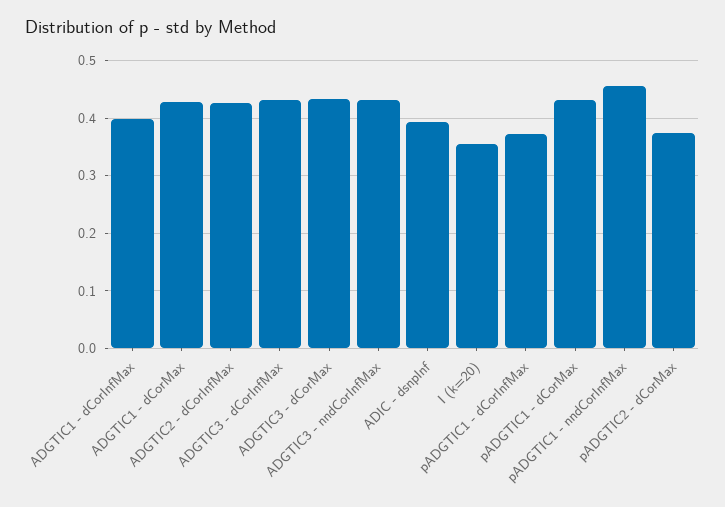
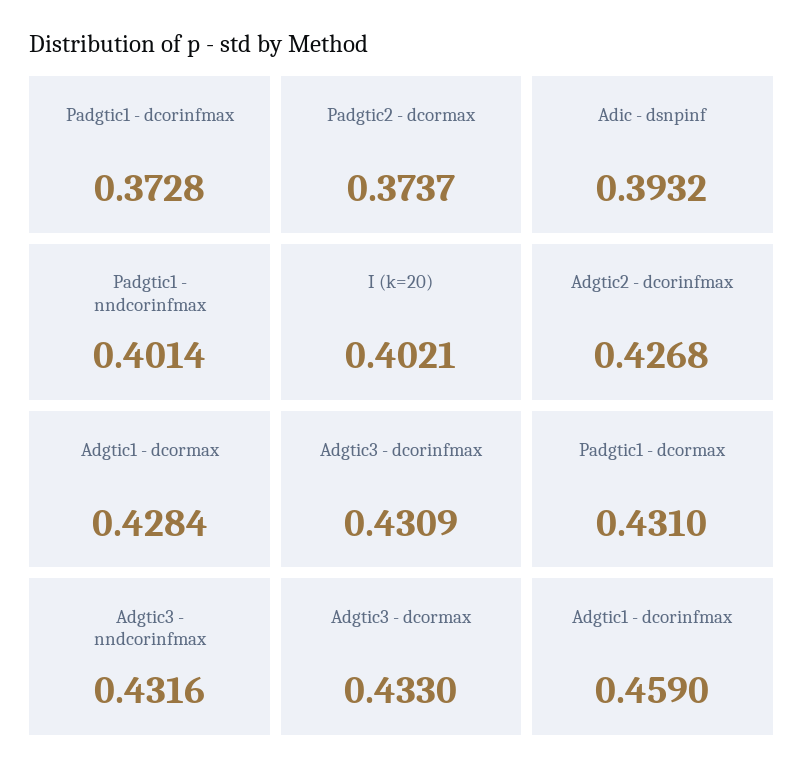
  {
-   "ADGTIC1 - dCorInfMax": 0.4,
+   "ADGTIC1 - dCorInfMax": 0.459,
    "ADGTIC1 - dCorMax": 0.4284,
    "ADGTIC2 - dCorInfMax": 0.4268,
    "ADGTIC3 - dCorInfMax": 0.4309,
    "ADGTIC3 - dCorMax": 0.433,
    "ADGTIC3 - nndCorInfMax": 0.4316,
    "ADIC - dsnpInf": 0.3932,
-   "I (k=20)": 0.36,
+   "I (k=20)": 0.4021,
    "pADGTIC1 - dCorInfMax": 0.3728,
    "pADGTIC1 - dCorMax": 0.431,
-   "pADGTIC1 - nndCorInfMax": 0.46,
+   "pADGTIC1 - nndCorInfMax": 0.4014,
    "pADGTIC2 - dCorMax": 0.3737
  }

